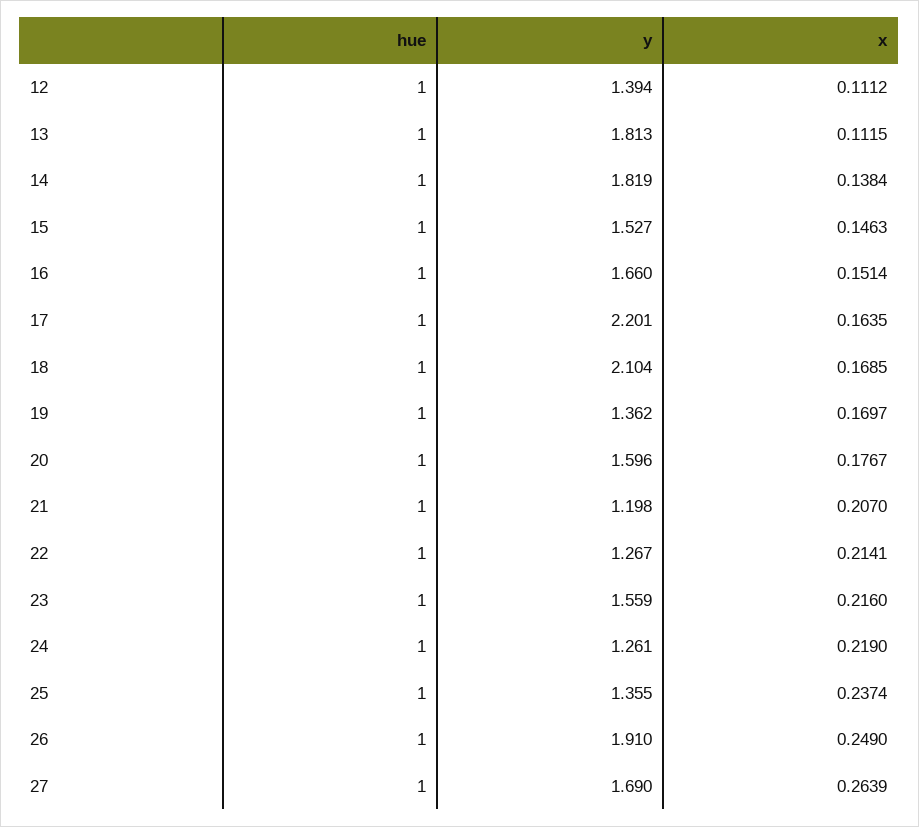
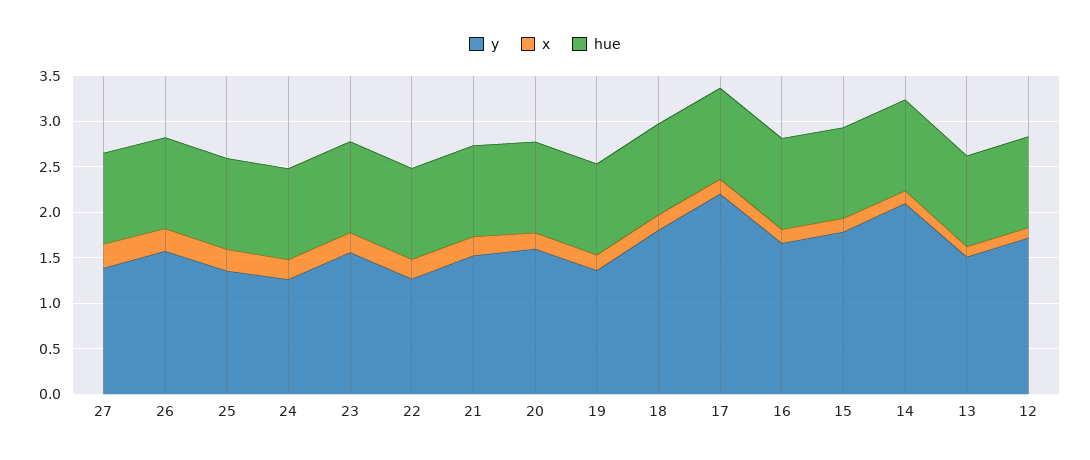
  {
    "hue": {
      "12": 1,
      "13": 1,
      "14": 1,
      "15": 1,
      "16": 1,
      "17": 1,
      "18": 1,
      "19": 1,
      "20": 1,
      "21": 1,
      "22": 1,
      "23": 1,
      "24": 1,
      "25": 1,
      "26": 1,
      "27": 1
    },
    "y": {
-     "12": 1.394,
+     "12": 1.7,
-     "13": 1.813,
+     "13": 1.5,
-     "14": 1.819,
+     "14": 2.1,
-     "15": 1.527,
+     "15": 1.8,
      "16": 1.66,
      "17": 2.201,
-     "18": 2.104,
+     "18": 1.8,
      "19": 1.362,
      "20": 1.596,
-     "21": 1.198,
+     "21": 1.5,
      "22": 1.267,
      "23": 1.559,
      "24": 1.261,
      "25": 1.355,
-     "26": 1.91,
+     "26": 1.6,
-     "27": 1.69
+     "27": 1.4
    },
    "x": {
      "12": 0.1112,
      "13": 0.1115,
      "14": 0.1384,
      "15": 0.1463,
      "16": 0.1514,
      "17": 0.1635,
      "18": 0.1685,
      "19": 0.1697,
      "20": 0.1767,
      "21": 0.207,
      "22": 0.2141,
      "23": 0.216,
      "24": 0.219,
      "25": 0.2374,
      "26": 0.249,
      "27": 0.2639
    }
  }

